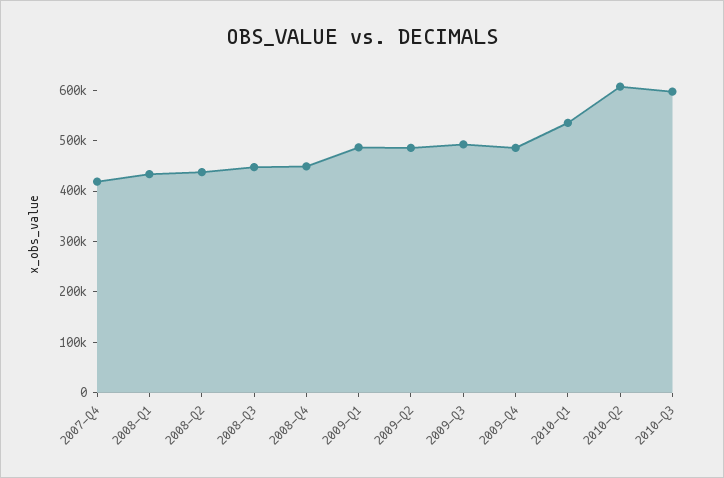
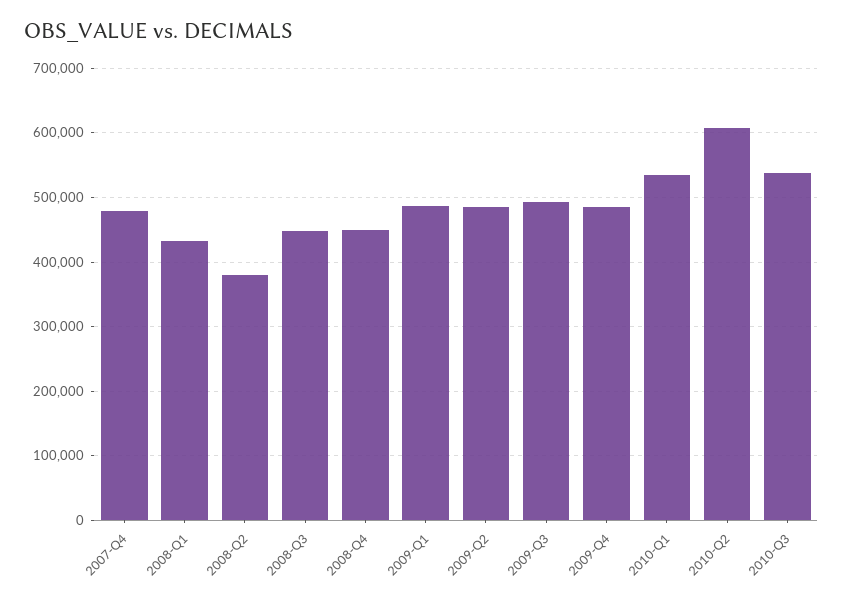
  {
-   "2007-Q4": 420000,
+   "2007-Q4": 480000,
    "2008-Q1": 430000,
-   "2008-Q2": 440000,
+   "2008-Q2": 380000,
    "2008-Q3": 450000,
    "2008-Q4": 450000,
    "2009-Q1": 490000,
    "2009-Q2": 490000,
    "2009-Q3": 490000,
    "2009-Q4": 490000,
    "2010-Q1": 540000,
    "2010-Q2": 610000,
-   "2010-Q3": 600000
+   "2010-Q3": 540000
  }

